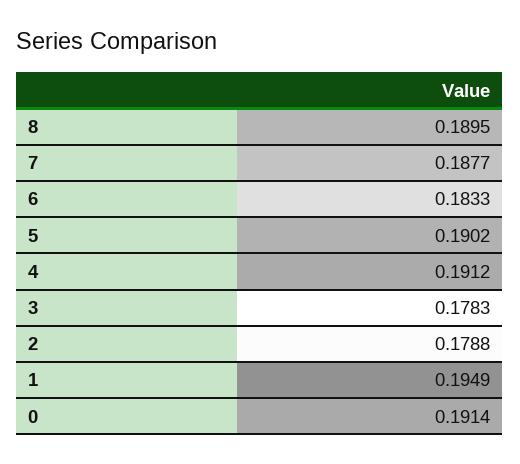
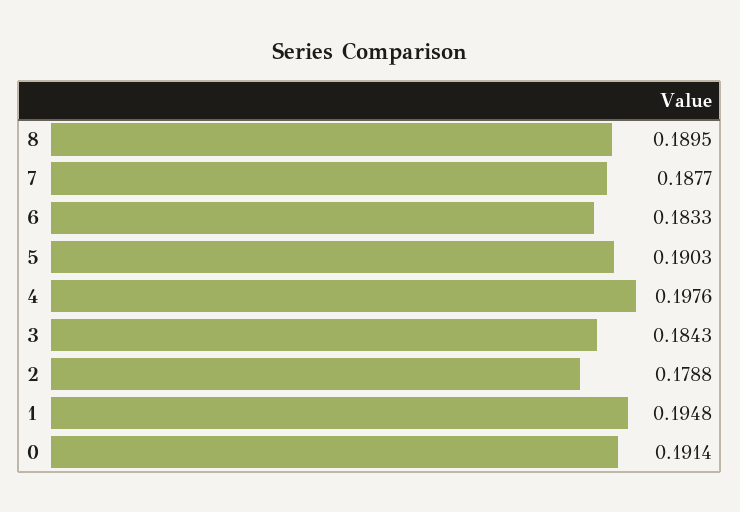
  {
    "8": 0.1895,
    "7": 0.1877,
    "6": 0.1833,
-   "5": 0.1902,
+   "5": 0.1903,
-   "4": 0.1912,
+   "4": 0.1976,
-   "3": 0.1783,
+   "3": 0.1843,
    "2": 0.1788,
-   "1": 0.1949,
+   "1": 0.1948,
    "0": 0.1914
  }

